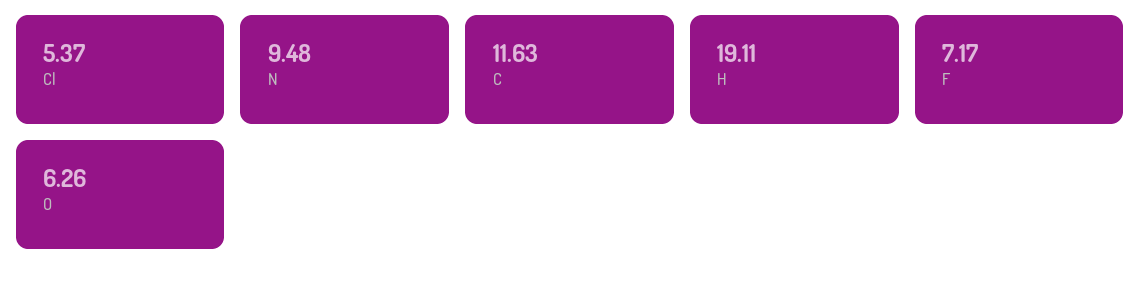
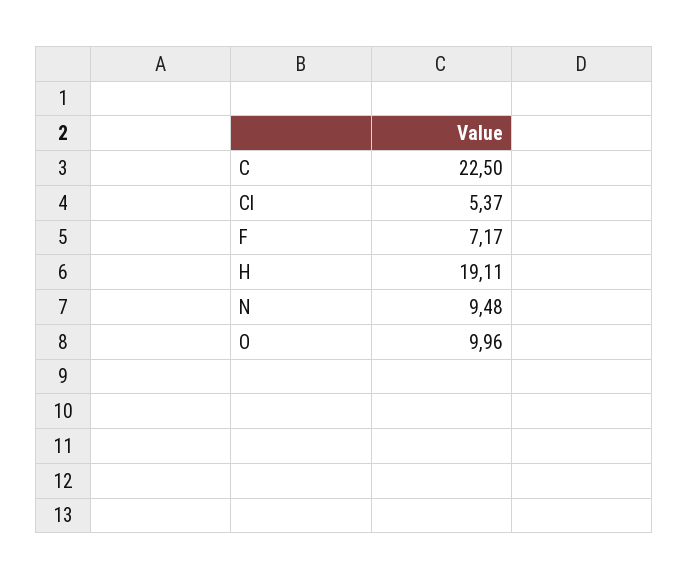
  {
    "Cl": 5.37,
    "N": 9.48,
-   "C": 11.63,
+   "C": 22.5,
    "H": 19.11,
    "F": 7.17,
-   "O": 6.26
+   "O": 9.96
  }

